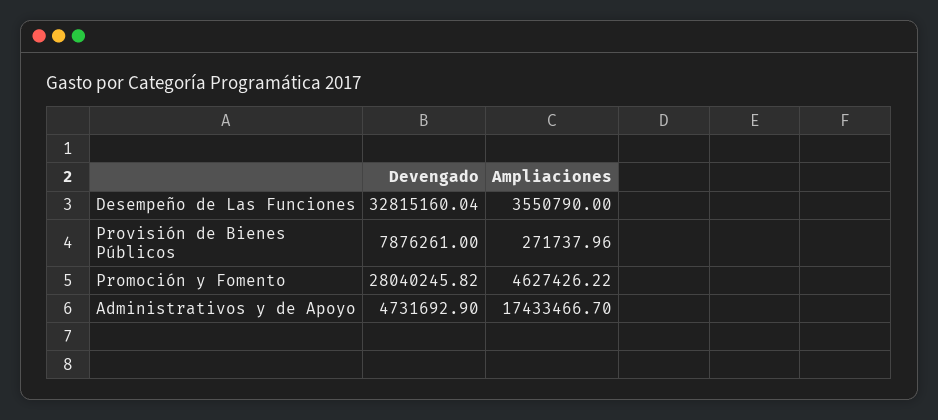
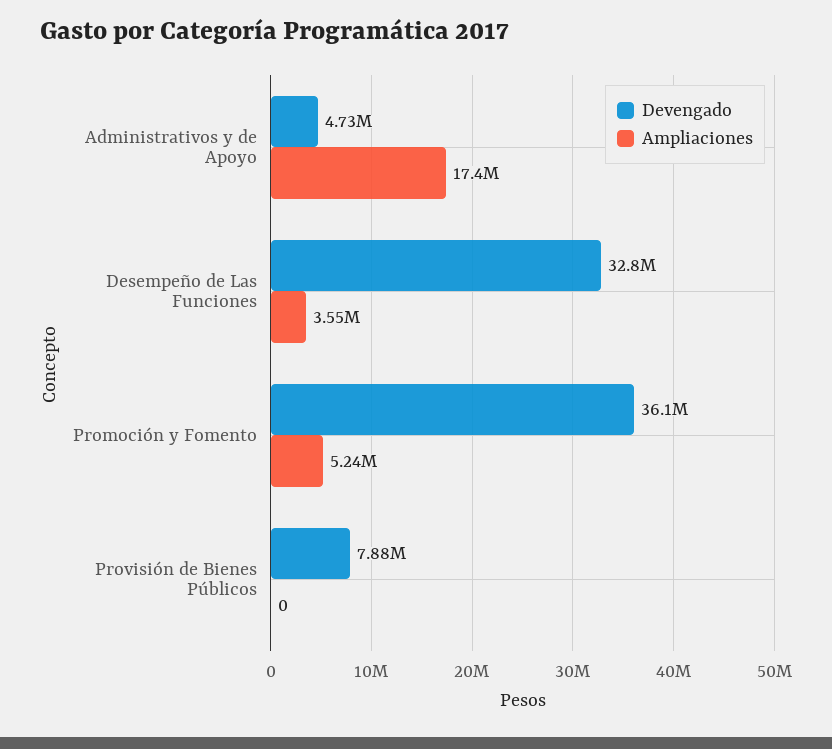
  {
    "Devengado": {
      "Desempeño de Las Funciones": 32815160.04,
      "Provisión de Bienes Públicos": 7876261,
-     "Promoción y Fomento": 28040245.82,
+     "Promoción y Fomento": 36100000,
      "Administrativos y de Apoyo": 4731692.9
    },
    "Ampliaciones": {
      "Desempeño de Las Funciones": 3550790,
-     "Provisión de Bienes Públicos": 271737.96,
+     "Provisión de Bienes Públicos": 0,
-     "Promoción y Fomento": 4627426.22,
+     "Promoción y Fomento": 5240000,
      "Administrativos y de Apoyo": 17433466.7
    }
  }

